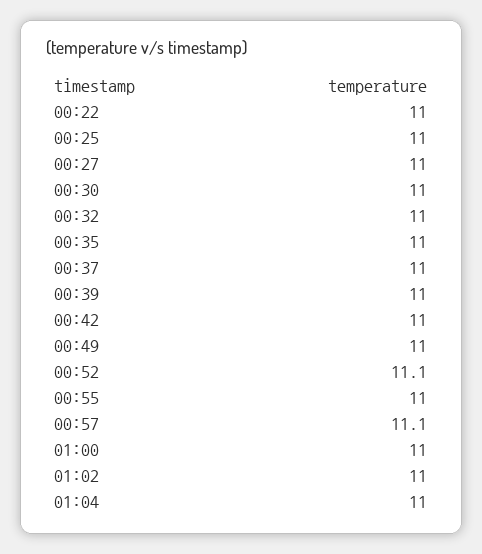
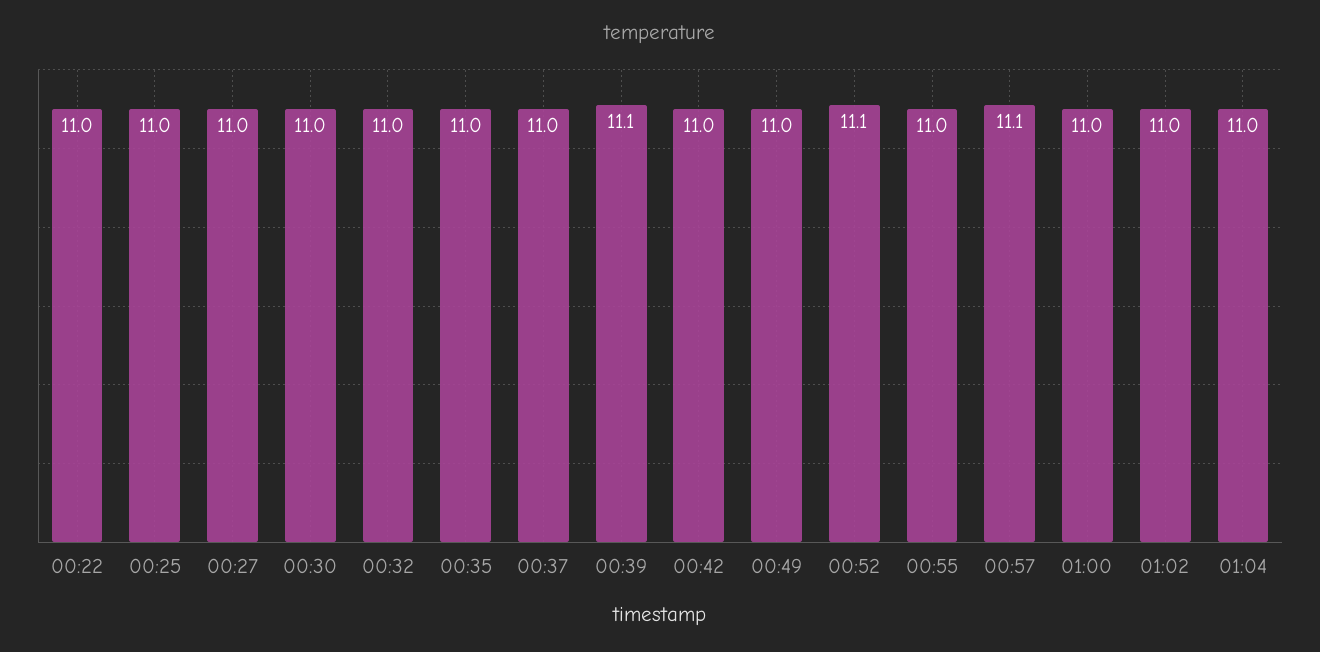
  {
    "00:22": 11,
    "00:25": 11,
    "00:27": 11,
    "00:30": 11,
    "00:32": 11,
    "00:35": 11,
    "00:37": 11,
-   "00:39": 11,
+   "00:39": 11.1,
    "00:42": 11,
    "00:49": 11,
    "00:52": 11.1,
    "00:55": 11,
    "00:57": 11.1,
    "01:00": 11,
    "01:02": 11,
    "01:04": 11
  }

